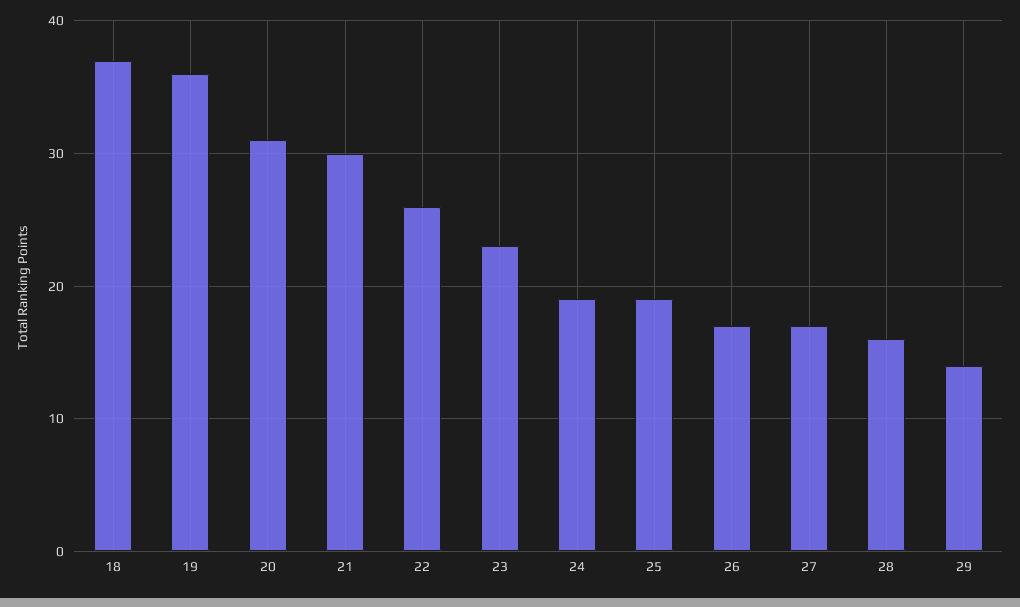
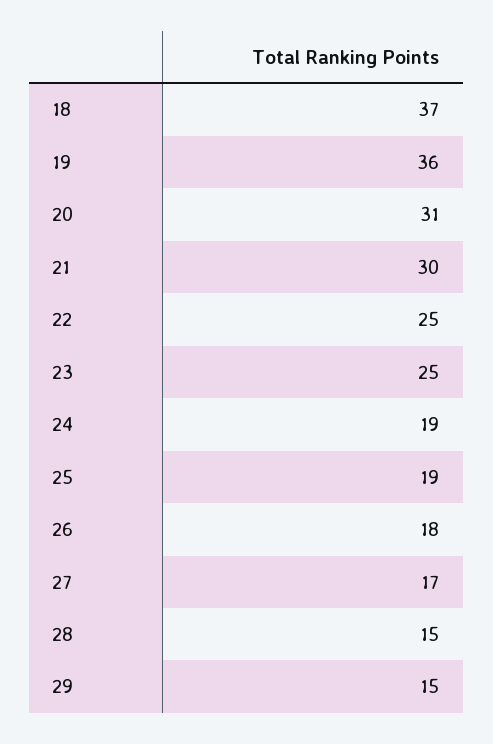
  {
    "18": 37,
    "19": 36,
    "20": 31,
    "21": 30,
-   "22": 26,
+   "22": 25,
-   "23": 23,
+   "23": 25,
    "24": 19,
    "25": 19,
-   "26": 17,
+   "26": 18,
    "27": 17,
-   "28": 16,
+   "28": 15,
-   "29": 14
+   "29": 15
  }

